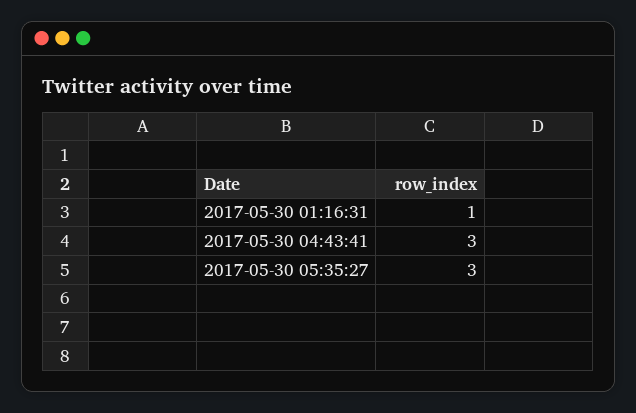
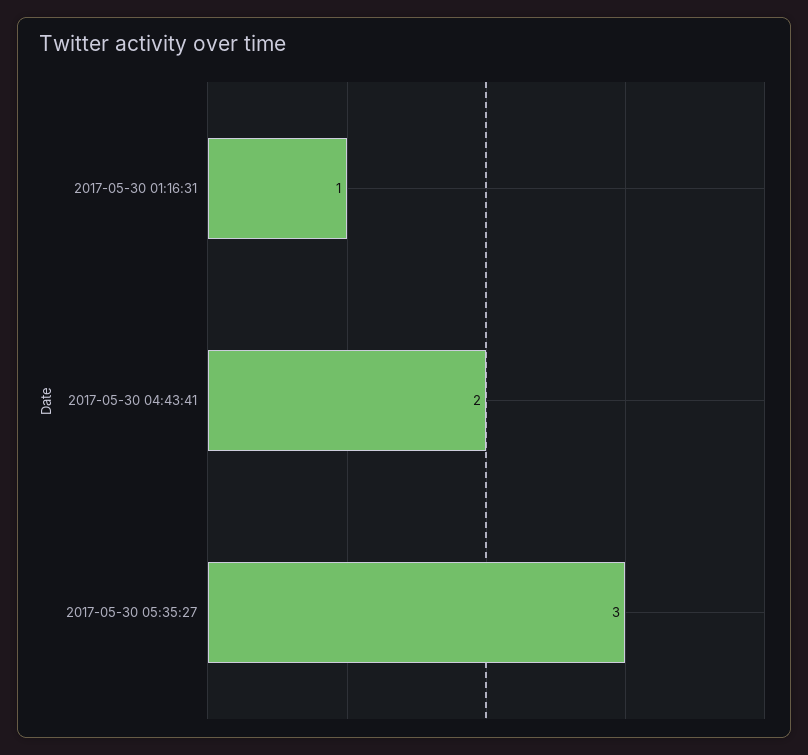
  {
    "2017-05-30 01:16:31": 1,
-   "2017-05-30 04:43:41": 3,
+   "2017-05-30 04:43:41": 2,
    "2017-05-30 05:35:27": 3
  }

